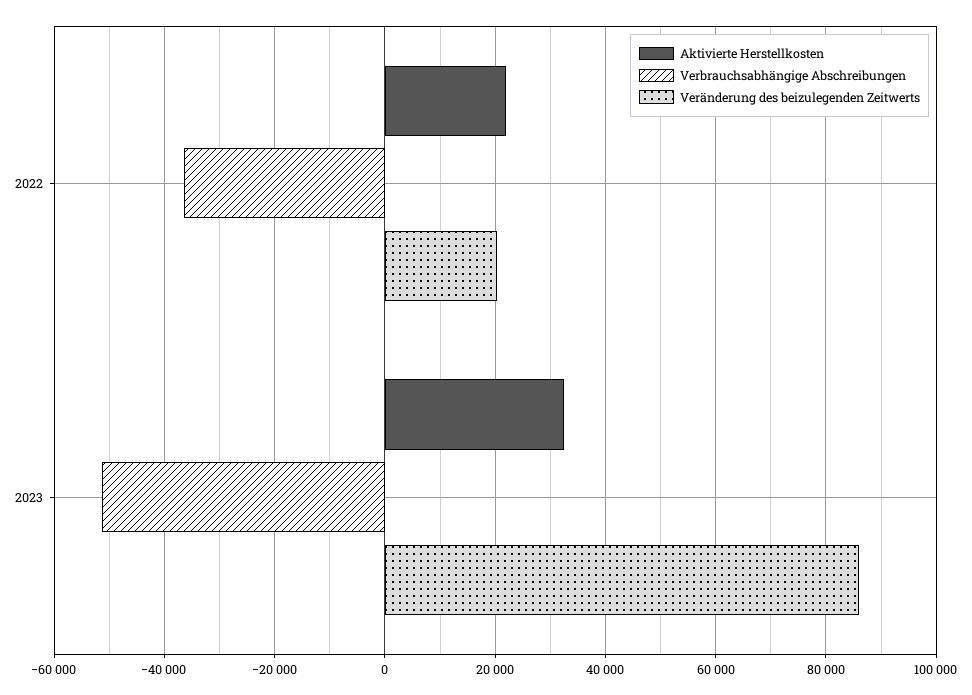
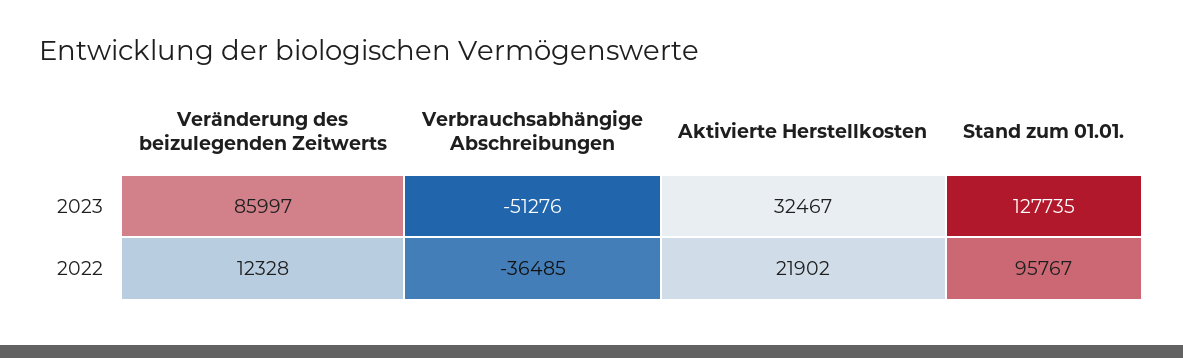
  {
    "Aktivierte Herstellkosten": {
      "2022": 21902,
      "2023": 32467
    },
    "Verbrauchsabhängige Abschreibungen": {
      "2022": -36485,
      "2023": -51276
    },
    "Veränderung des beizulegenden Zeitwerts": {
-     "2022": 20000,
+     "2022": 12328,
      "2023": 85997
-   }
+   },
+   "Stand zum 01.01.": {
+     "2023": 127735,
+     "2022": 95767
+   }
  }

